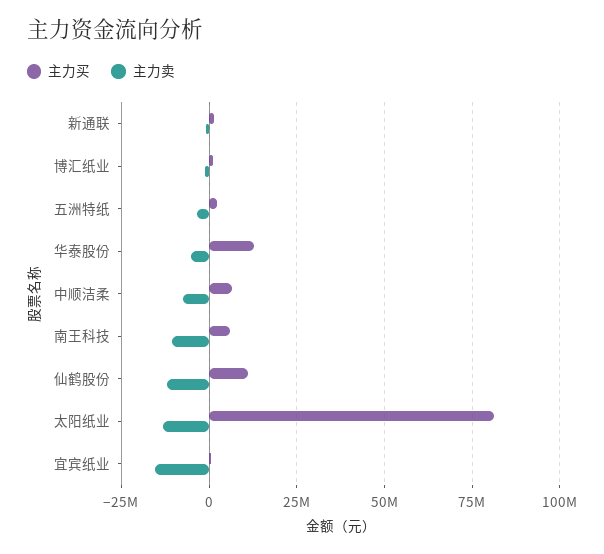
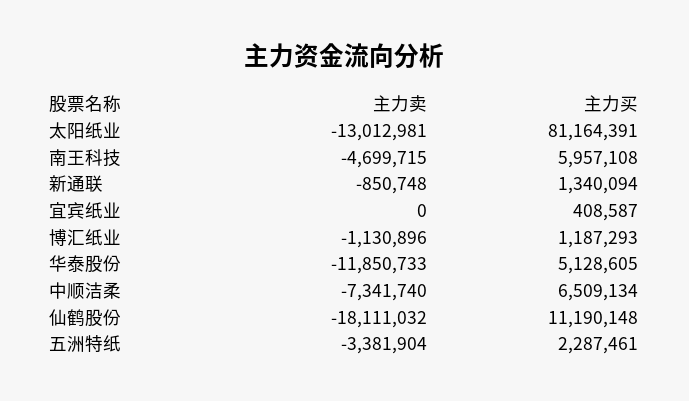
  {
    "主力买": {
      "新通联": 1340094,
      "博汇纸业": 1187293,
      "五洲特纸": 2287461,
-     "华泰股份": 12500000,
+     "华泰股份": 5128605,
      "中顺洁柔": 6509134,
      "南王科技": 5957108,
      "仙鹤股份": 11190148,
      "太阳纸业": 81164391,
      "宜宾纸业": 408587
    },
    "主力卖": {
      "新通联": -850748,
      "博汇纸业": -1130896,
      "五洲特纸": -3381904,
-     "华泰股份": -5000000,
+     "华泰股份": -11850733,
      "中顺洁柔": -7341740,
-     "南王科技": -10000000,
+     "南王科技": -4699715,
-     "仙鹤股份": -12500000,
+     "仙鹤股份": -18111032,
      "太阳纸业": -13012981,
-     "宜宾纸业": -15000000
+     "宜宾纸业": 0
    }
  }

